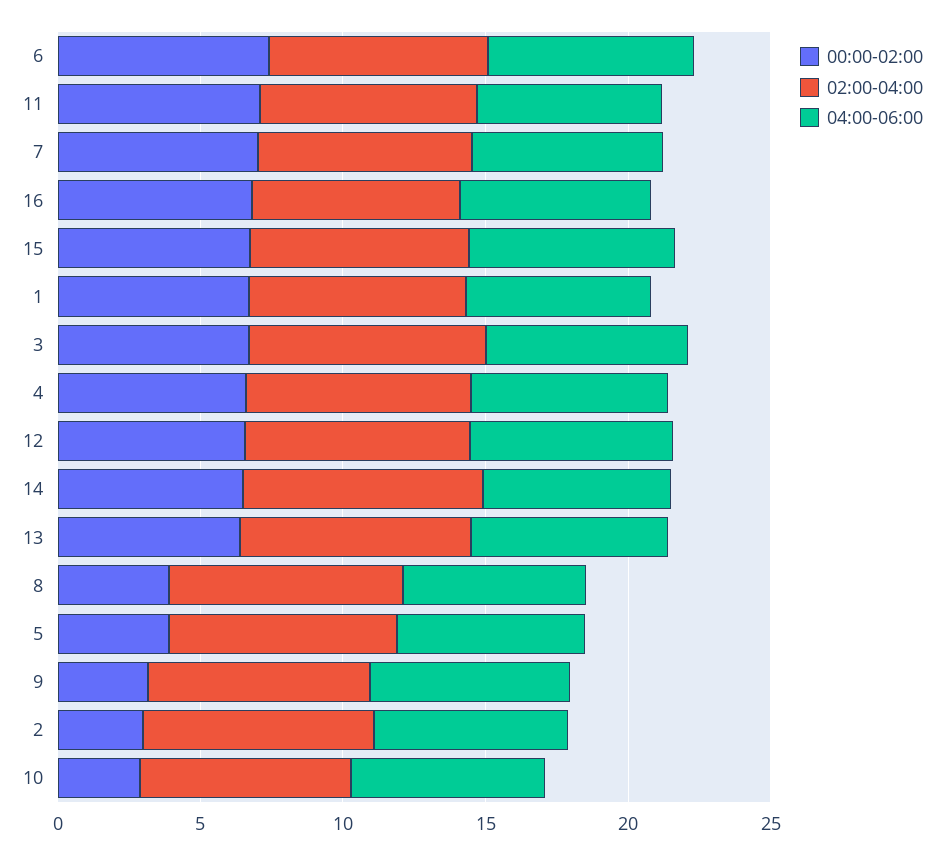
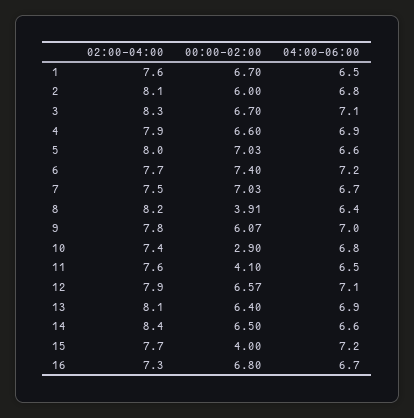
  {
    "00:00-02:00": {
      "6": 7.4,
-     "11": 7,
+     "11": 4.1,
      "7": 7.03,
      "16": 6.8,
-     "15": 7,
+     "15": 4,
      "1": 6.7,
      "3": 6.7,
      "4": 6.6,
      "12": 6.57,
      "14": 6.5,
      "13": 6.4,
      "8": 3.91,
-     "5": 4,
+     "5": 7.03,
-     "9": 3,
+     "9": 6.07,
-     "2": 3,
+     "2": 6,
      "10": 2.9
    },
    "02:00-04:00": {
      "6": 7.7,
      "11": 7.6,
      "7": 7.5,
      "16": 7.3,
      "15": 7.7,
      "1": 7.6,
      "3": 8.3,
      "4": 7.9,
      "12": 7.9,
      "14": 8.4,
      "13": 8.1,
      "8": 8.2,
      "5": 8,
      "9": 7.8,
      "2": 8.1,
      "10": 7.4
    },
    "04:00-06:00": {
      "6": 7.2,
      "11": 6.5,
      "7": 6.7,
      "16": 6.7,
      "15": 7.2,
      "1": 6.5,
      "3": 7.1,
      "4": 6.9,
      "12": 7.1,
      "14": 6.6,
      "13": 6.9,
      "8": 6.4,
      "5": 6.6,
      "9": 7,
      "2": 6.8,
      "10": 6.8
    }
  }

